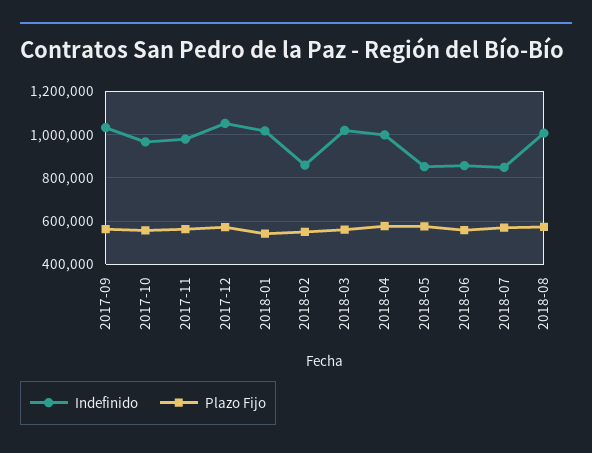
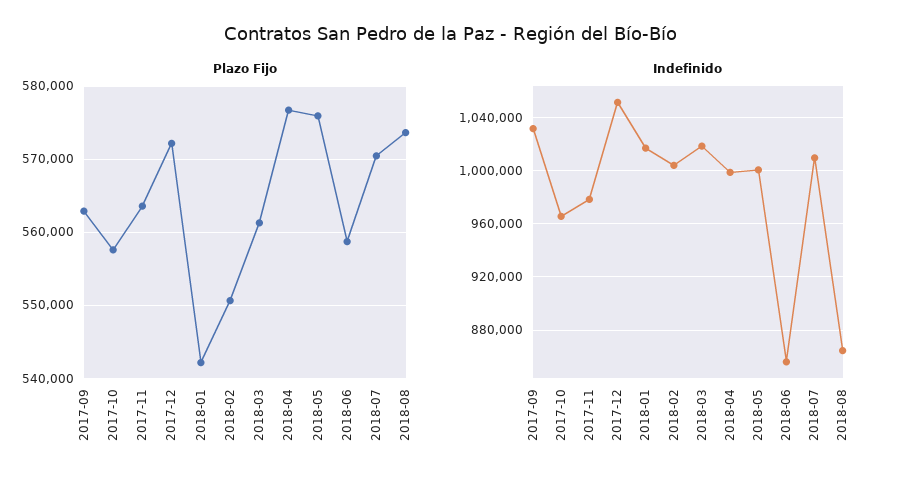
  {
    "Indefinido": {
      "2017-09": 1030000,
      "2017-10": 965000,
      "2017-11": 980000,
      "2017-12": 1050000,
      "2018-01": 1015000,
-     "2018-02": 850000,
+     "2018-02": 1005000,
      "2018-03": 1020000,
      "2018-04": 1000000,
-     "2018-05": 850000,
+     "2018-05": 1000000,
      "2018-06": 855000,
-     "2018-07": 850000,
+     "2018-07": 1010000,
-     "2018-08": 1000000
+     "2018-08": 865000
    },
    "Plazo Fijo": {
      "2017-09": 563000,
      "2017-10": 558000,
      "2017-11": 564000,
      "2017-12": 572000,
      "2018-01": 542000,
      "2018-02": 551000,
      "2018-03": 561000,
      "2018-04": 577000,
      "2018-05": 576000,
      "2018-06": 559000,
      "2018-07": 570000,
      "2018-08": 574000
    }
  }

